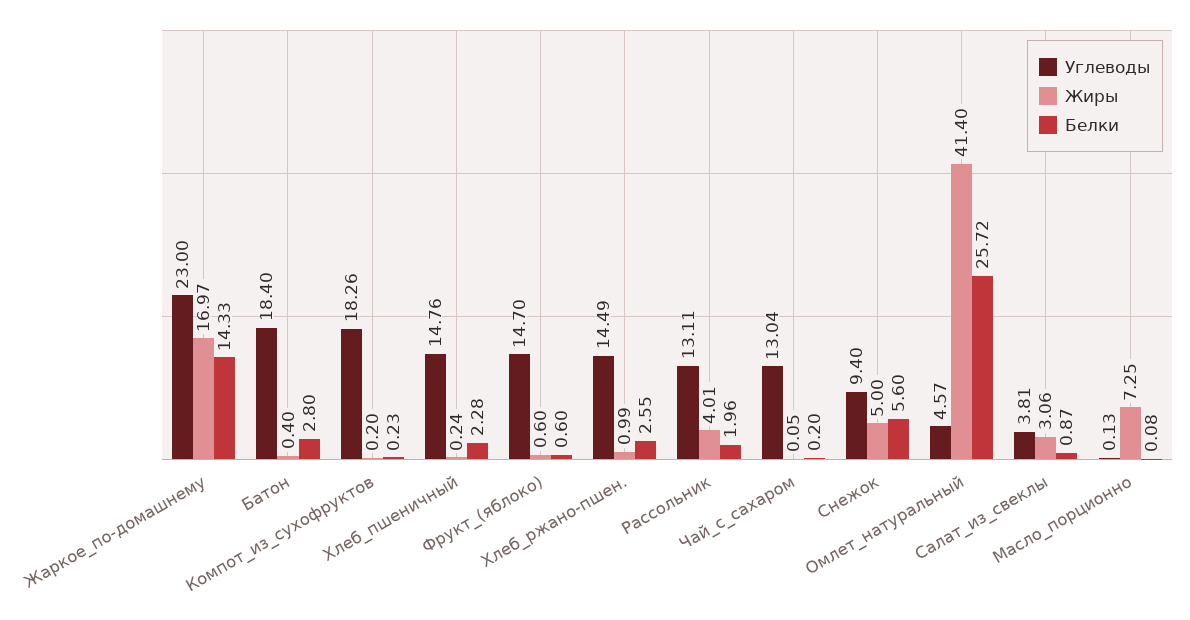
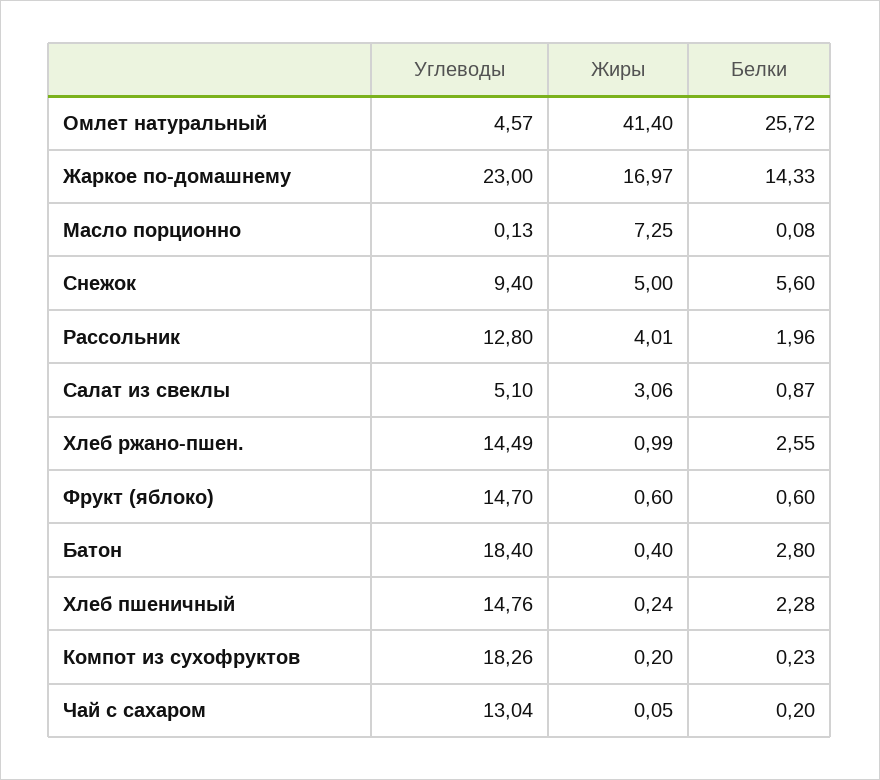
  {
    "Углеводы": {
      "Жаркое_по-домашнему": 23,
      "Батон": 18.4,
      "Компот_из_сухофруктов": 18.26,
      "Хлеб_пшеничный": 14.76,
      "Фрукт_(яблоко)": 14.7,
      "Хлеб_ржано-пшен.": 14.49,
-     "Рассольник": 13.11,
+     "Рассольник": 12.8,
      "Чай_с_сахаром": 13.04,
      "Снежок": 9.4,
      "Омлет_натуральный": 4.57,
-     "Салат_из_свеклы": 3.81,
+     "Салат_из_свеклы": 5.1,
      "Масло_порционно": 0.13
    },
    "Жиры": {
      "Жаркое_по-домашнему": 16.97,
      "Батон": 0.4,
      "Компот_из_сухофруктов": 0.2,
      "Хлеб_пшеничный": 0.24,
      "Фрукт_(яблоко)": 0.6,
      "Хлеб_ржано-пшен.": 0.99,
      "Рассольник": 4.01,
      "Чай_с_сахаром": 0.05,
      "Снежок": 5,
      "Омлет_натуральный": 41.4,
      "Салат_из_свеклы": 3.06,
      "Масло_порционно": 7.25
    },
    "Белки": {
      "Жаркое_по-домашнему": 14.33,
      "Батон": 2.8,
      "Компот_из_сухофруктов": 0.23,
      "Хлеб_пшеничный": 2.28,
      "Фрукт_(яблоко)": 0.6,
      "Хлеб_ржано-пшен.": 2.55,
      "Рассольник": 1.96,
      "Чай_с_сахаром": 0.2,
      "Снежок": 5.6,
      "Омлет_натуральный": 25.72,
      "Салат_из_свеклы": 0.87,
      "Масло_порционно": 0.08
    }
  }

